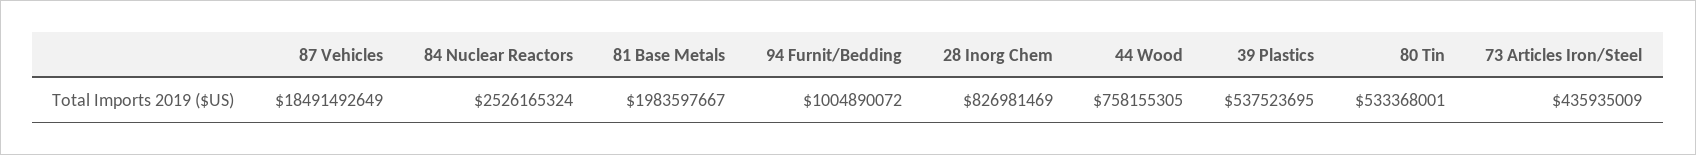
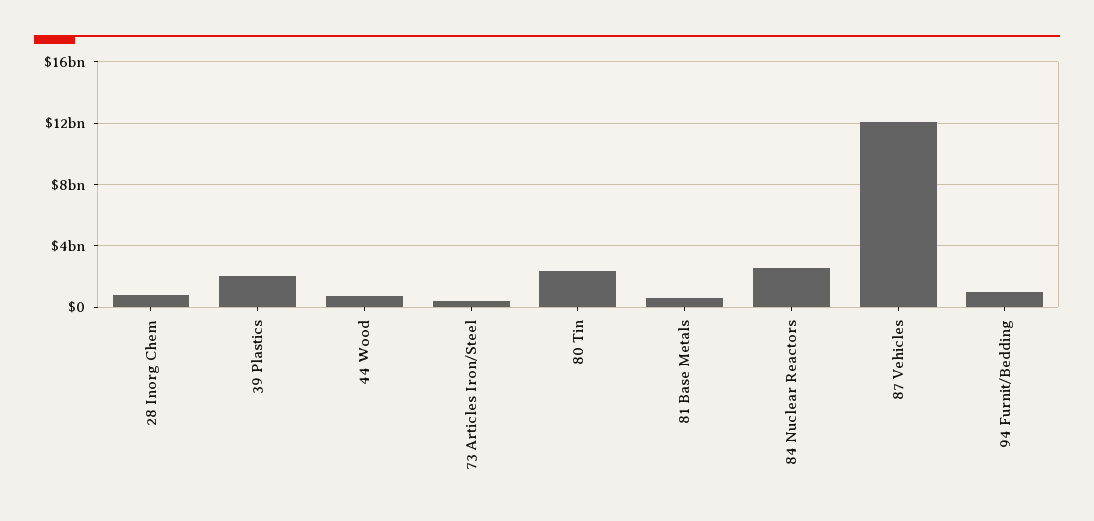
  {
-   "87 Vehicles": 18491492649,
+   "87 Vehicles": 12000000000,
    "84 Nuclear Reactors": 2526165324,
-   "81 Base Metals": 1983597667,
+   "81 Base Metals": 500000000,
    "94 Furnit/Bedding": 1004890072,
    "28 Inorg Chem": 826981469,
    "44 Wood": 758155305,
-   "39 Plastics": 537523695,
+   "39 Plastics": 2000000000,
-   "80 Tin": 533368001,
+   "80 Tin": 2500000000,
    "73 Articles Iron/Steel": 435935009
  }

